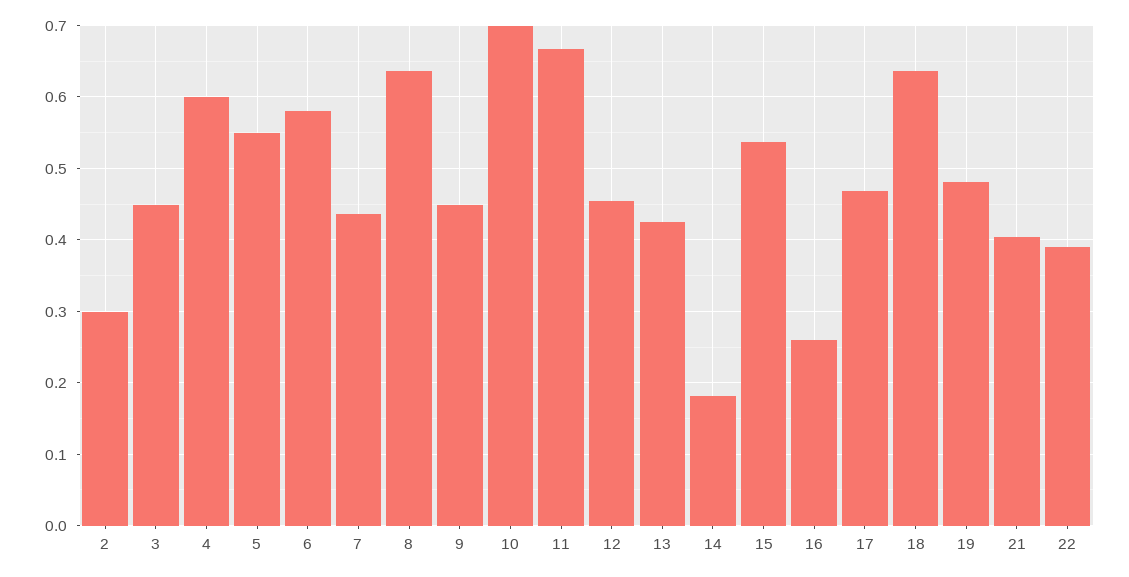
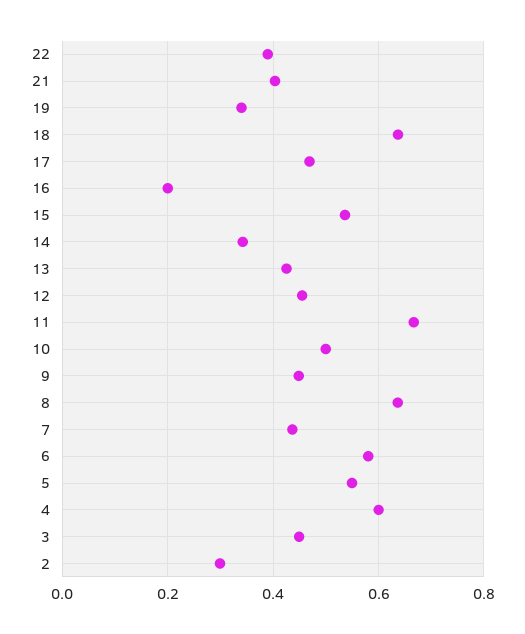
  {
    "2": 0.3,
    "3": 0.45,
    "4": 0.6,
    "5": 0.55,
    "6": 0.58,
    "7": 0.44,
    "8": 0.64,
    "9": 0.45,
-   "10": 0.7,
+   "10": 0.5,
    "11": 0.67,
    "12": 0.46,
    "13": 0.43,
-   "14": 0.18,
+   "14": 0.34,
    "15": 0.54,
-   "16": 0.26,
+   "16": 0.2,
    "17": 0.47,
    "18": 0.64,
-   "19": 0.48,
+   "19": 0.34,
    "21": 0.4,
    "22": 0.39
  }

